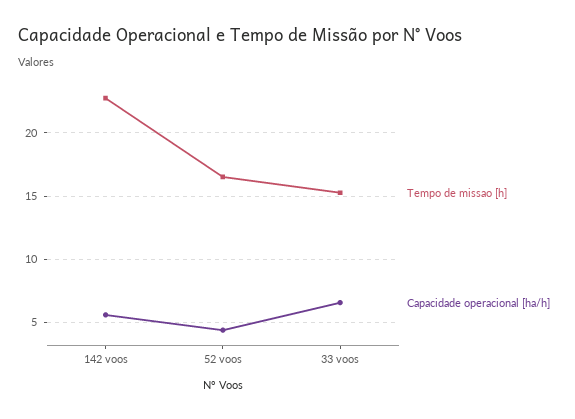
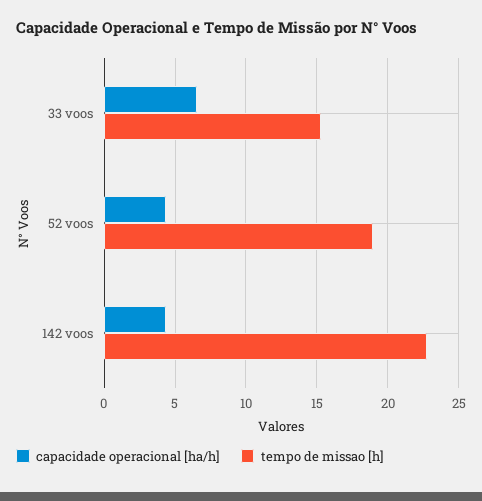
  {
    "Tempo de missao [h]": {
      "142 voos": 23,
-     "52 voos": 16.5,
+     "52 voos": 19,
      "33 voos": 15.5
    },
    "Capacidade operacional [ha/h]": {
-     "142 voos": 5.5,
+     "142 voos": 4.5,
      "52 voos": 4.5,
      "33 voos": 6.5
    }
  }

